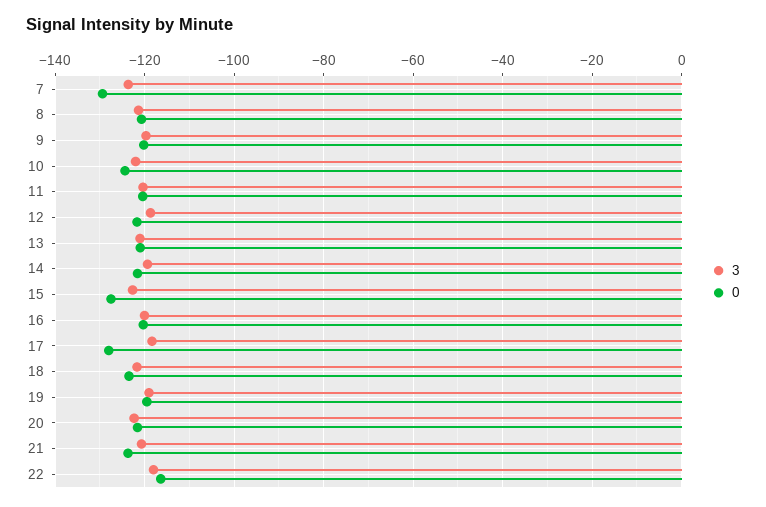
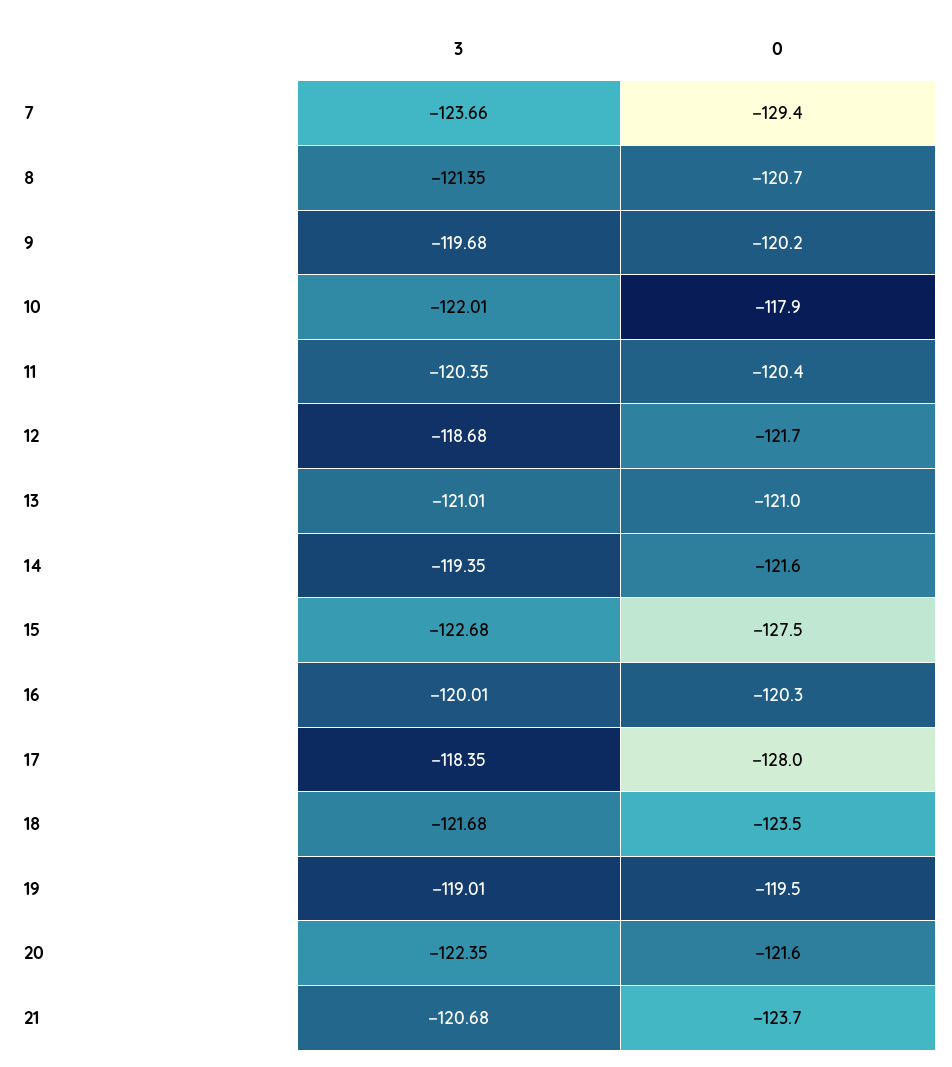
  {
    "3": {
      "7": -123.66,
      "8": -121.35,
      "9": -119.68,
      "10": -122.01,
      "11": -120.35,
      "12": -118.68,
      "13": -121.01,
      "14": -119.35,
      "15": -122.68,
      "16": -120.01,
      "17": -118.35,
      "18": -121.68,
      "19": -119.01,
      "20": -122.35,
-     "21": -120.68,
+     "21": -120.68
-     "22": -118
    },
    "0": {
      "7": -129.4,
      "8": -120.7,
      "9": -120.2,
-     "10": -124,
+     "10": -117.9,
      "11": -120.4,
      "12": -121.7,
      "13": -121,
      "14": -121.6,
      "15": -127.5,
      "16": -120.3,
      "17": -128,
      "18": -123.5,
      "19": -119.5,
      "20": -121.6,
-     "21": -123.7,
+     "21": -123.7
-     "22": -116
    }
  }

